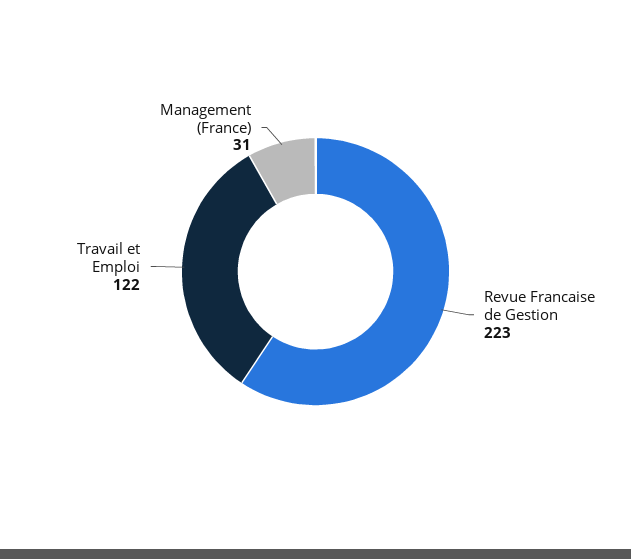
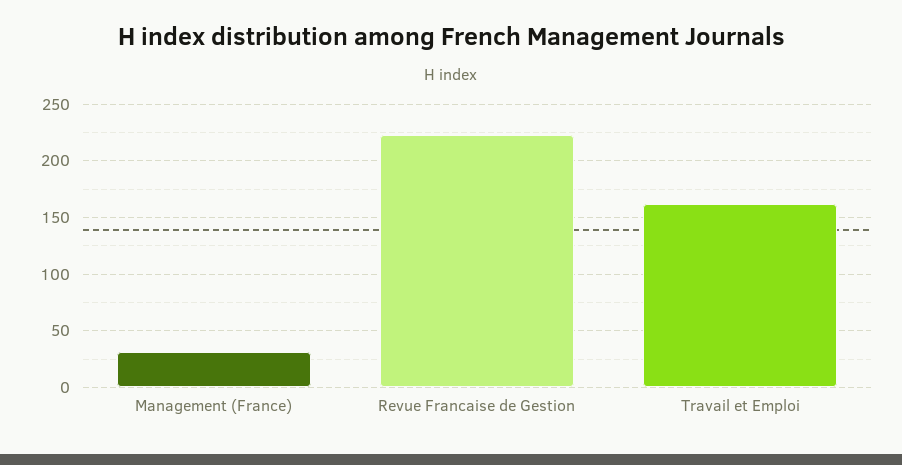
  {
    "Revue Francaise de Gestion": 223,
-   "Travail et Emploi": 122,
+   "Travail et Emploi": 160,
    "Management (France)": 31
  }

